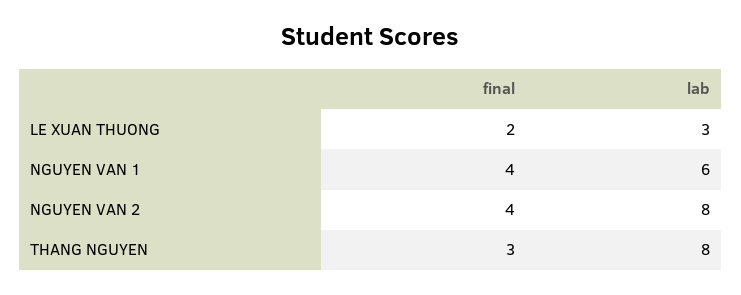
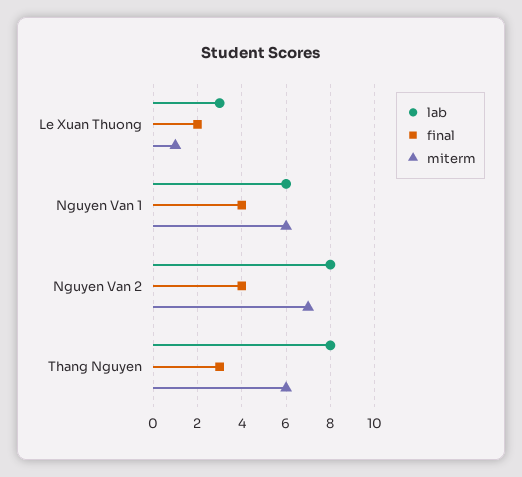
  {
    "final": {
      "LE XUAN THUONG": 2,
      "NGUYEN VAN 1": 4,
      "NGUYEN VAN 2": 4,
      "THANG NGUYEN": 3
    },
    "lab": {
      "LE XUAN THUONG": 3,
      "NGUYEN VAN 1": 6,
      "NGUYEN VAN 2": 8,
      "THANG NGUYEN": 8
-   }
+   },
+   "miterm": {
+     "LE XUAN THUONG": 1,
+     "NGUYEN VAN 1": 6,
+     "NGUYEN VAN 2": 7,
+     "THANG NGUYEN": 6
+   }
  }

